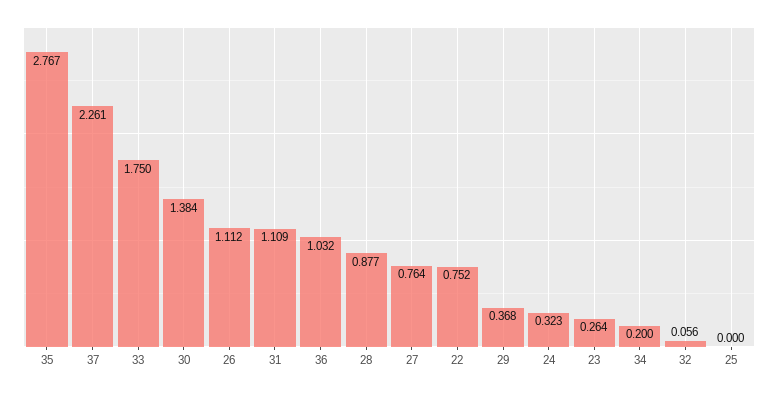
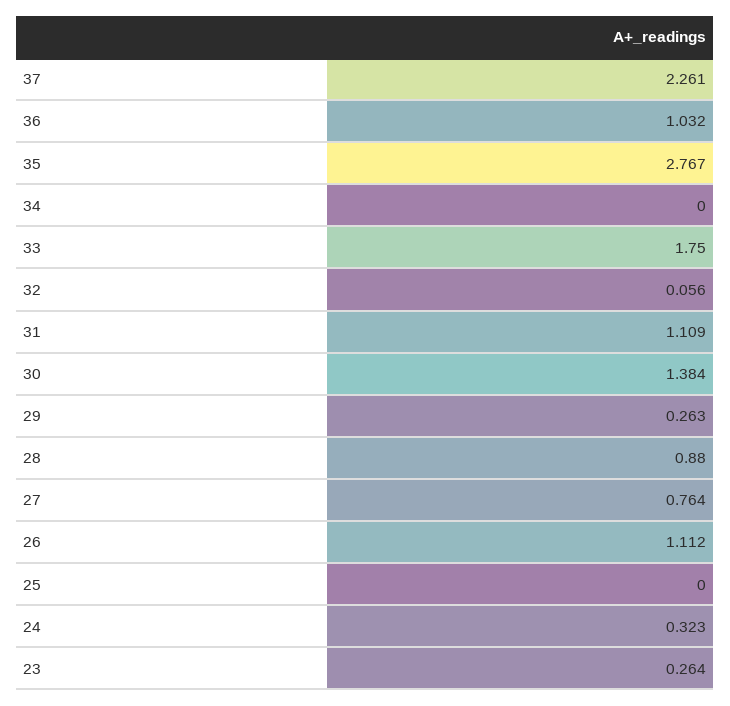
  {
    "35": 2.767,
    "37": 2.261,
    "33": 1.75,
    "30": 1.384,
    "26": 1.112,
    "31": 1.109,
    "36": 1.032,
-   "28": 0.877,
+   "28": 0.88,
    "27": 0.764,
-   "22": 0.752,
-   "29": 0.368,
+   "29": 0.263,
    "24": 0.323,
    "23": 0.264,
-   "34": 0.2,
+   "34": 0,
    "32": 0.056,
    "25": 0
  }

